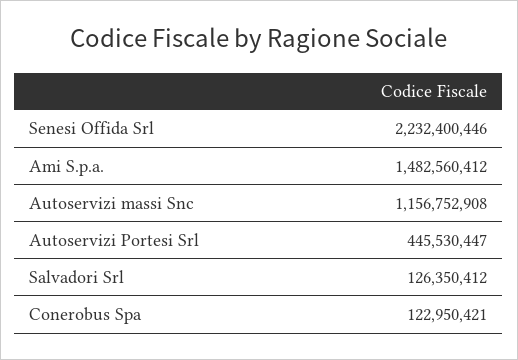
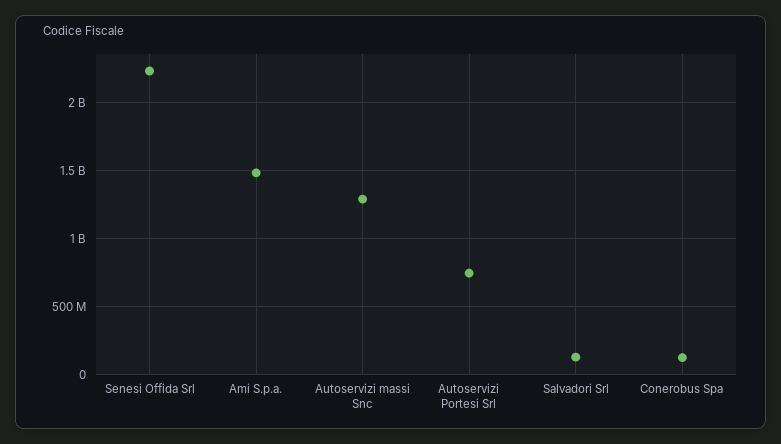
  {
    "Senesi Offida Srl": 2232400446,
    "Ami S.p.a.": 1482560412,
-   "Autoservizi massi Snc": 1156752908,
+   "Autoservizi massi Snc": 1300000000,
-   "Autoservizi Portesi Srl": 445530447,
+   "Autoservizi Portesi Srl": 750000000,
    "Salvadori Srl": 126350412,
    "Conerobus Spa": 122950421
  }

